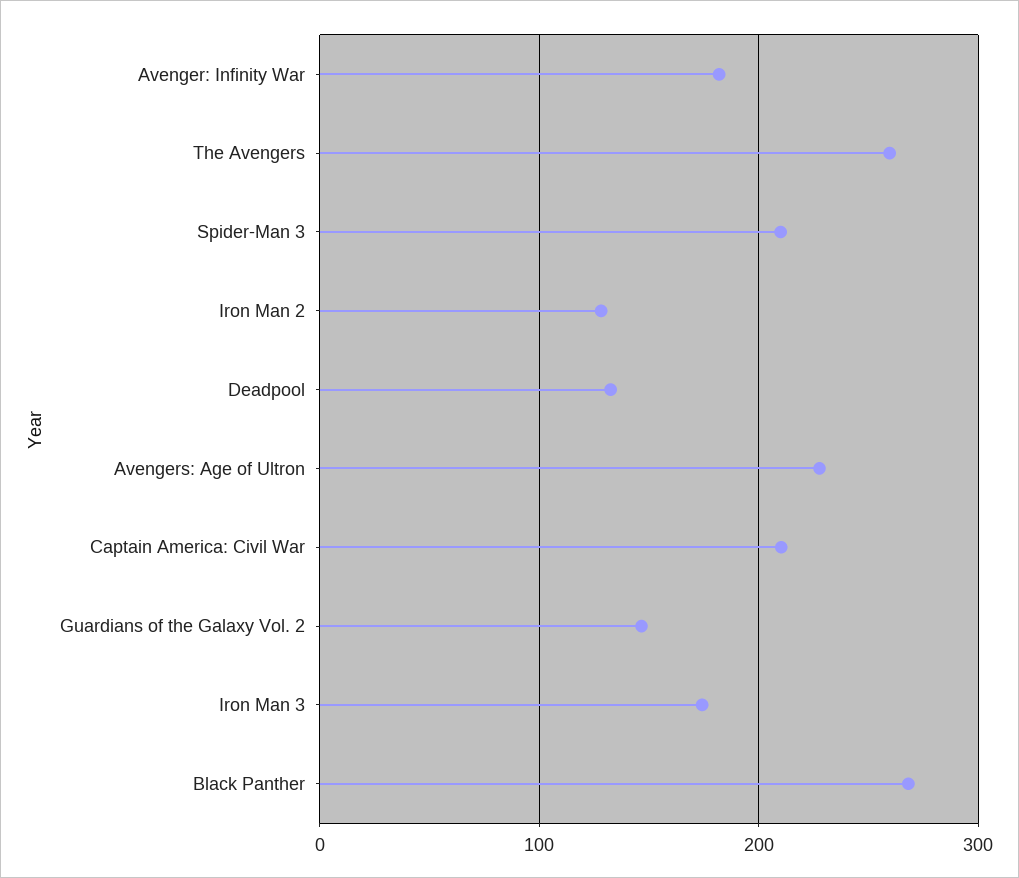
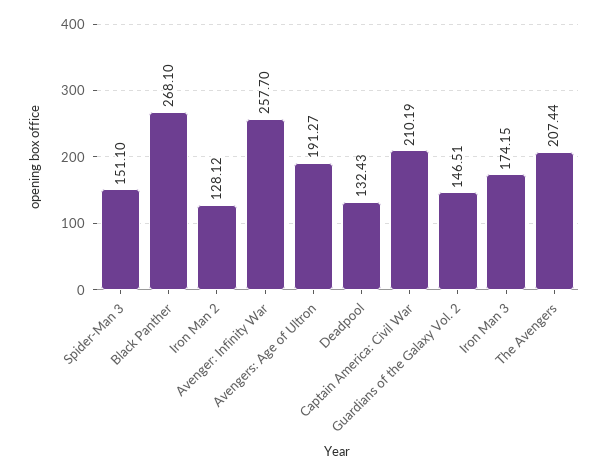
  {
-   "Avenger: Infinity War": 180,
+   "Avenger: Infinity War": 257.7,
-   "The Avengers": 260,
+   "The Avengers": 207.44,
-   "Spider-Man 3": 210,
+   "Spider-Man 3": 151.1,
    "Iron Man 2": 128.12,
    "Deadpool": 132.43,
-   "Avengers: Age of Ultron": 230,
+   "Avengers: Age of Ultron": 191.27,
    "Captain America: Civil War": 210.19,
    "Guardians of the Galaxy Vol. 2": 146.51,
    "Iron Man 3": 174.15,
    "Black Panther": 268.1
  }

